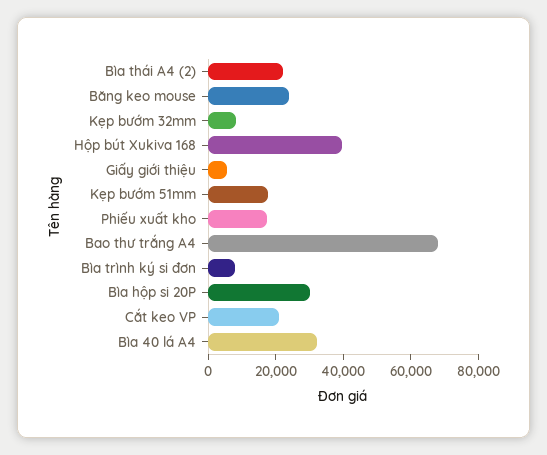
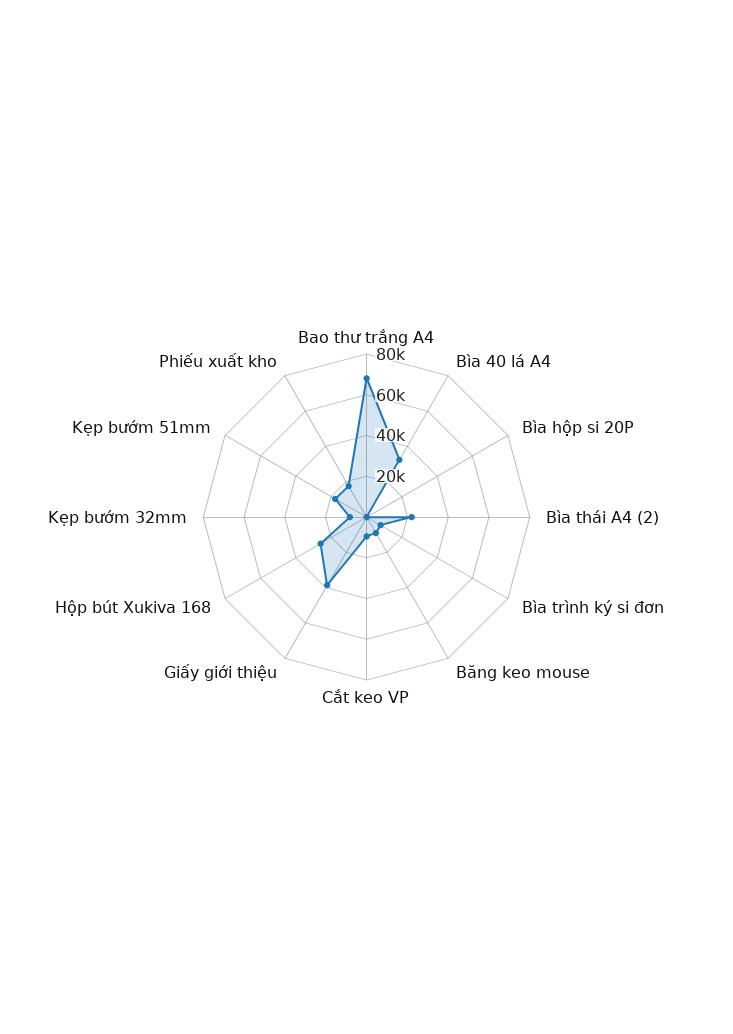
  {
    "Bìa thái A4 (2)": 20000,
-   "Băng keo mouse": 25000,
+   "Băng keo mouse": 10000,
    "Kẹp bướm 32mm": 10000,
-   "Hộp bút Xukiva 168": 40000,
+   "Hộp bút Xukiva 168": 25000,
-   "Giấy giới thiệu": 5000,
+   "Giấy giới thiệu": 40000,
    "Kẹp bướm 51mm": 20000,
    "Phiếu xuất kho": 20000,
    "Bao thư trắng A4": 70000,
    "Bìa trình ký si đơn": 10000,
-   "Bìa hộp si 20P": 30000,
+   "Bìa hộp si 20P": 0,
-   "Cắt keo VP": 20000,
+   "Cắt keo VP": 10000,
    "Bìa 40 lá A4": 30000
  }

